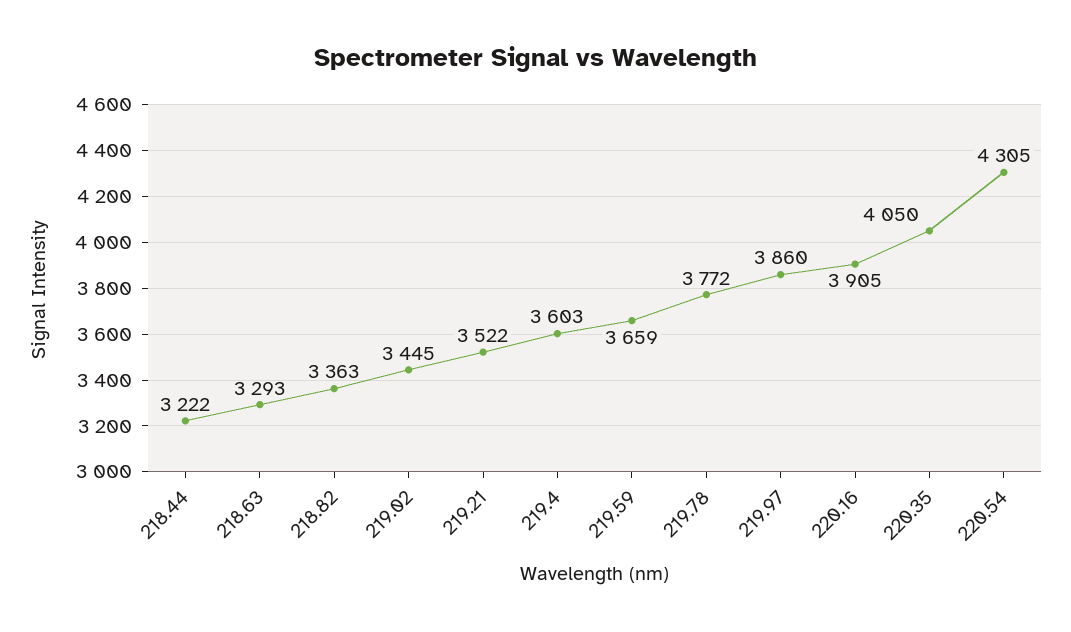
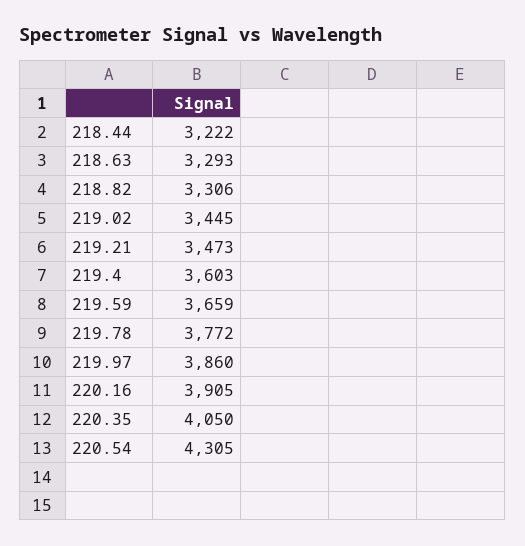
  {
    "218.44": 3222,
    "218.63": 3293,
-   "218.82": 3363,
+   "218.82": 3306,
    "219.02": 3445,
-   "219.21": 3522,
+   "219.21": 3473,
    "219.4": 3603,
    "219.59": 3659,
    "219.78": 3772,
    "219.97": 3860,
    "220.16": 3905,
    "220.35": 4050,
    "220.54": 4305
  }

